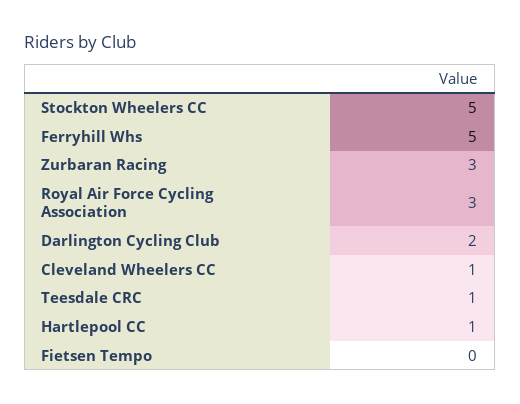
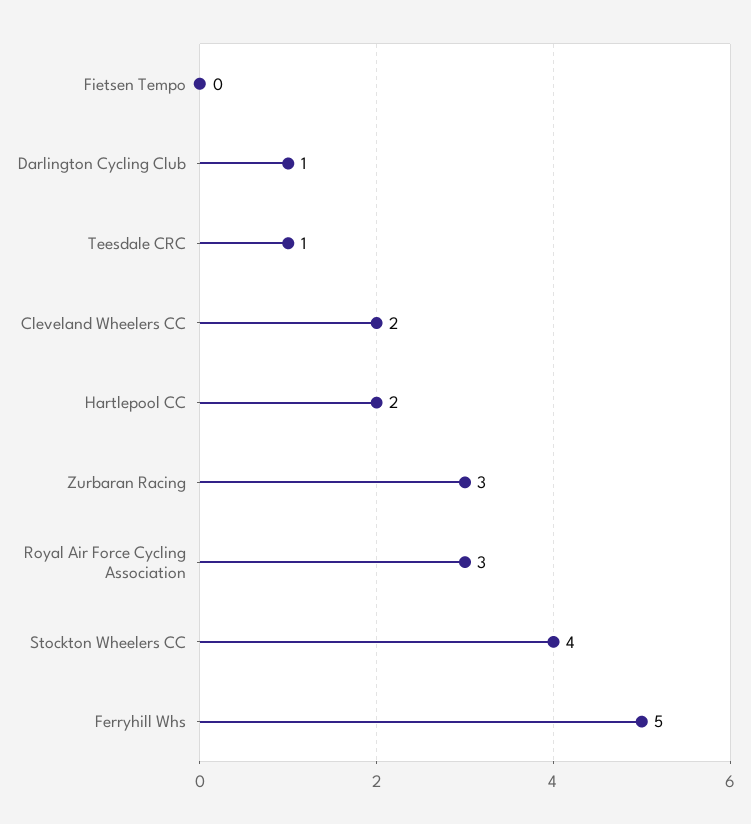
  {
-   "Stockton Wheelers CC": 5,
+   "Stockton Wheelers CC": 4,
    "Ferryhill Whs": 5,
    "Zurbaran Racing": 3,
    "Royal Air Force Cycling Association": 3,
-   "Darlington Cycling Club": 2,
+   "Darlington Cycling Club": 1,
-   "Cleveland Wheelers CC": 1,
+   "Cleveland Wheelers CC": 2,
    "Teesdale CRC": 1,
-   "Hartlepool CC": 1,
+   "Hartlepool CC": 2,
    "Fietsen Tempo": 0
  }

